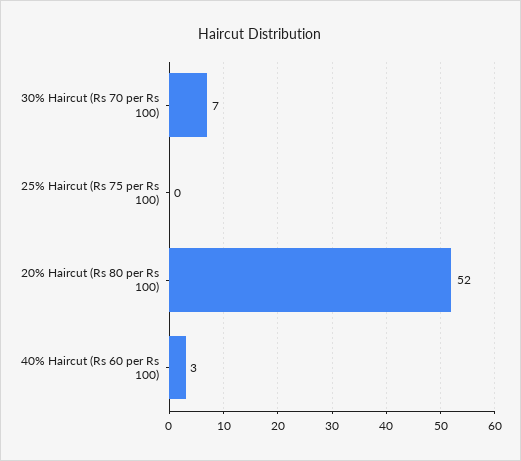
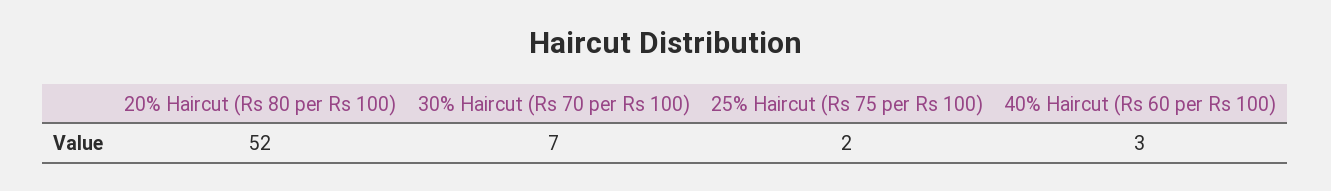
  {
    "30% Haircut (Rs 70 per Rs 100)": 7,
-   "25% Haircut (Rs 75 per Rs 100)": 0,
+   "25% Haircut (Rs 75 per Rs 100)": 2,
    "20% Haircut (Rs 80 per Rs 100)": 52,
    "40% Haircut (Rs 60 per Rs 100)": 3
  }

